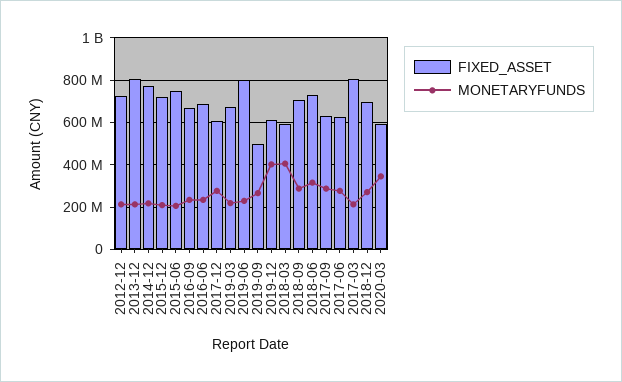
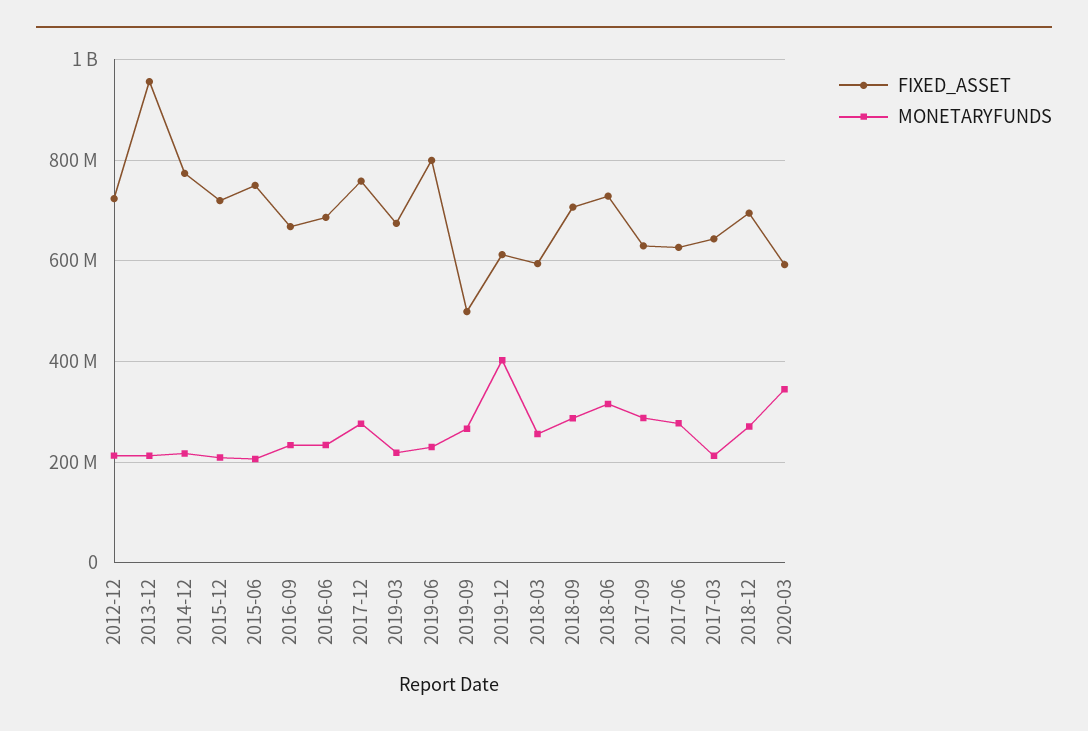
  {
    "FIXED_ASSET": {
      "2012-12": 720000000,
-     "2013-12": 800000000,
+     "2013-12": 960000000,
      "2014-12": 780000000,
      "2015-12": 720000000,
      "2015-06": 740000000,
      "2016-09": 660000000,
      "2016-06": 680000000,
-     "2017-12": 600000000,
+     "2017-12": 760000000,
      "2019-03": 680000000,
      "2019-06": 800000000,
      "2019-09": 500000000,
      "2019-12": 620000000,
      "2018-03": 600000000,
      "2018-09": 700000000,
      "2018-06": 720000000,
      "2017-09": 620000000,
      "2017-06": 620000000,
-     "2017-03": 800000000,
+     "2017-03": 640000000,
      "2018-12": 700000000,
      "2020-03": 600000000
    },
    "MONETARYFUNDS": {
      "2012-12": 220000000,
      "2013-12": 220000000,
      "2014-12": 220000000,
      "2015-12": 200000000,
      "2015-06": 200000000,
      "2016-09": 240000000,
      "2016-06": 240000000,
      "2017-12": 280000000,
      "2019-03": 220000000,
      "2019-06": 220000000,
      "2019-09": 260000000,
      "2019-12": 400000000,
-     "2018-03": 400000000,
+     "2018-03": 260000000,
      "2018-09": 280000000,
      "2018-06": 320000000,
      "2017-09": 280000000,
      "2017-06": 280000000,
      "2017-03": 220000000,
      "2018-12": 280000000,
      "2020-03": 340000000
    }
  }

